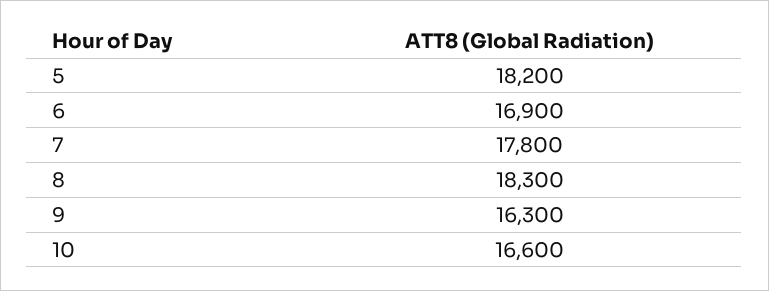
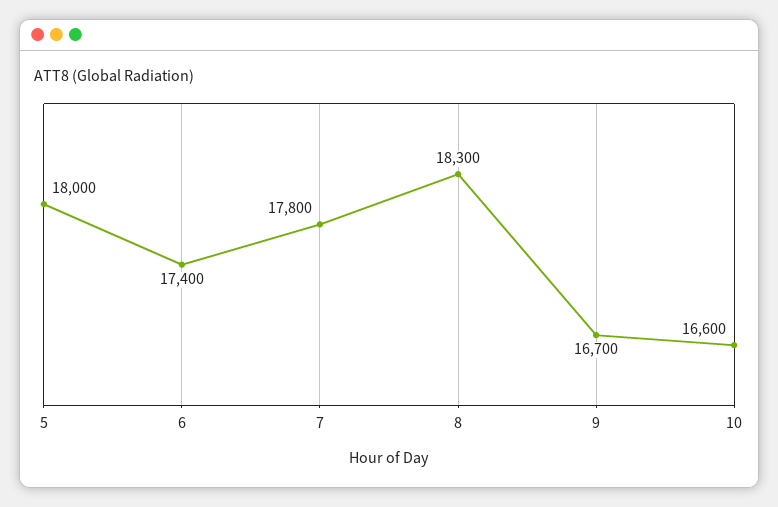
  {
-   "5": 18200,
+   "5": 18000,
-   "6": 16900,
+   "6": 17400,
    "7": 17800,
    "8": 18300,
-   "9": 16300,
+   "9": 16700,
    "10": 16600
  }

